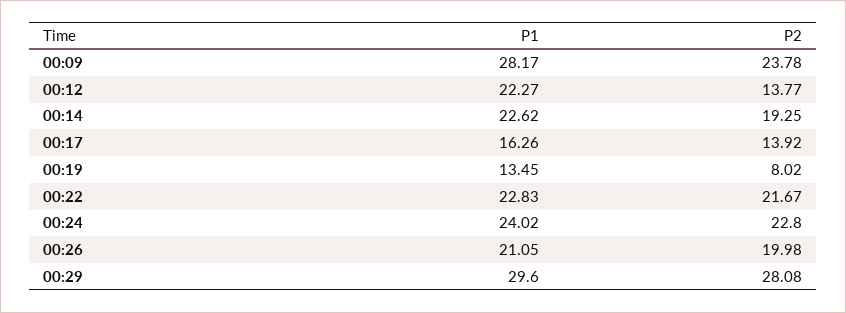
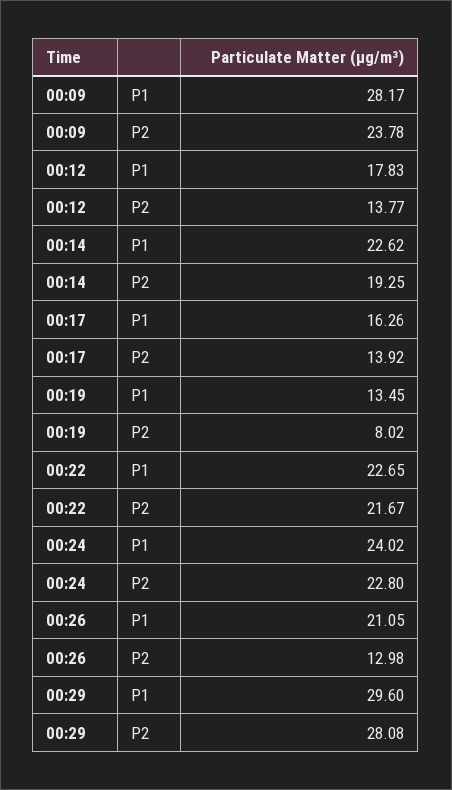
  {
    "P1": {
      "00:09": 28.17,
-     "00:12": 22.27,
+     "00:12": 17.83,
      "00:14": 22.62,
      "00:17": 16.26,
      "00:19": 13.45,
-     "00:22": 22.83,
+     "00:22": 22.65,
      "00:24": 24.02,
      "00:26": 21.05,
      "00:29": 29.6
    },
    "P2": {
      "00:09": 23.78,
      "00:12": 13.77,
      "00:14": 19.25,
      "00:17": 13.92,
      "00:19": 8.02,
      "00:22": 21.67,
      "00:24": 22.8,
-     "00:26": 19.98,
+     "00:26": 12.98,
      "00:29": 28.08
    }
  }

